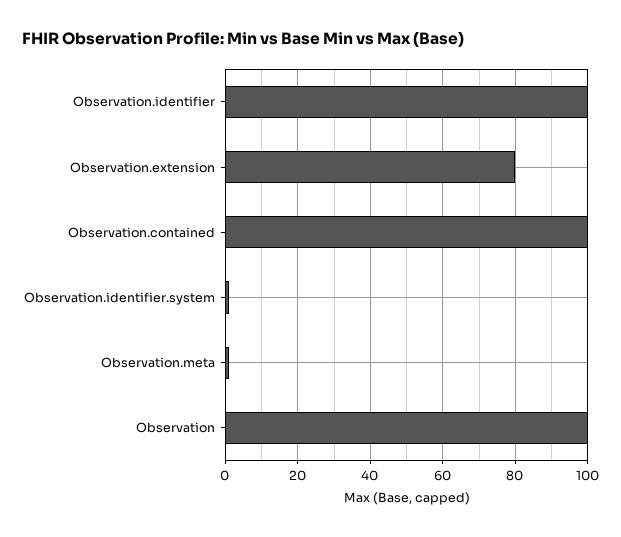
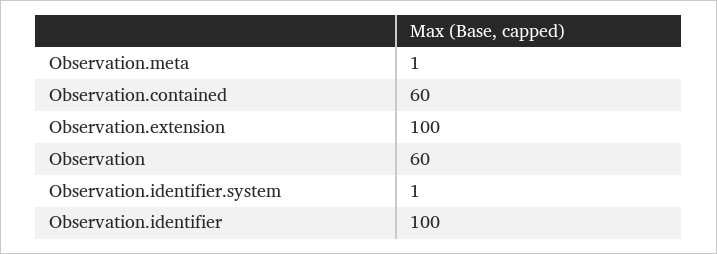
  {
    "Observation.identifier": 100,
-   "Observation.extension": 80,
+   "Observation.extension": 100,
-   "Observation.contained": 100,
+   "Observation.contained": 60,
    "Observation.identifier.system": 1,
    "Observation.meta": 1,
-   "Observation": 100
+   "Observation": 60
  }

